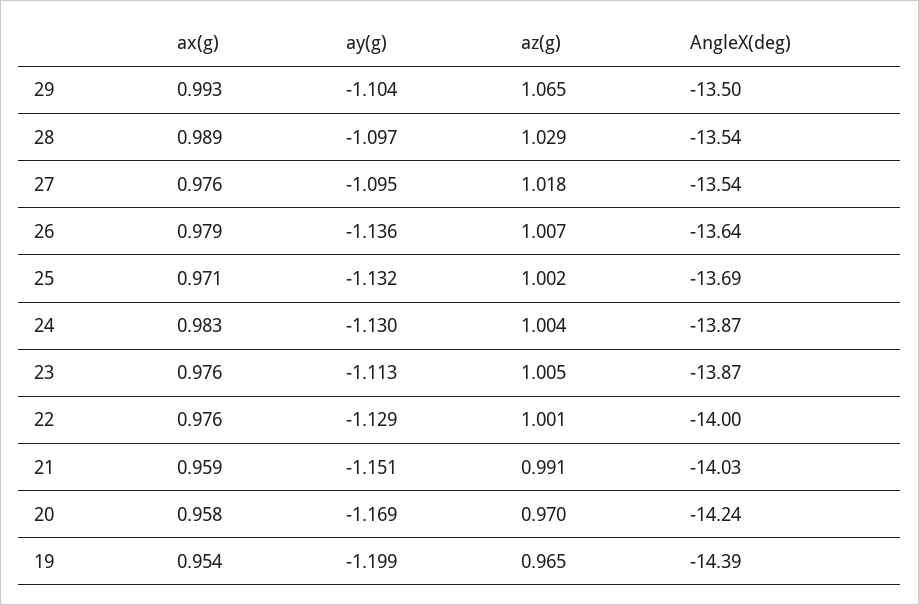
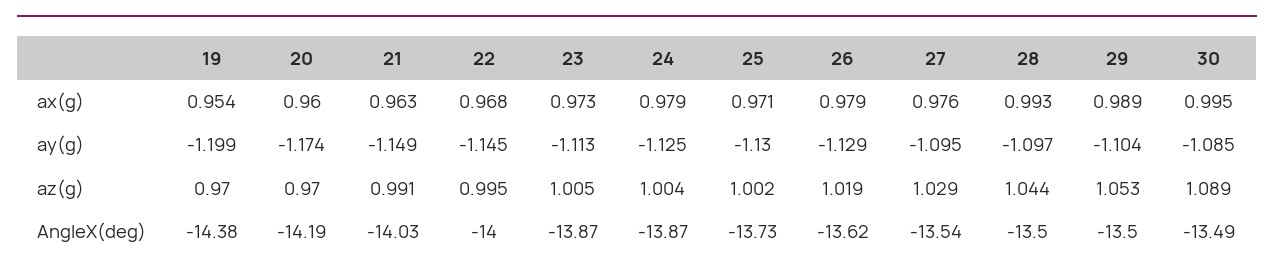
  {
    "ax(g)": {
-     "29": 0.993,
+     "29": 0.989,
-     "28": 0.989,
+     "28": 0.993,
      "27": 0.976,
      "26": 0.979,
      "25": 0.971,
-     "24": 0.983,
+     "24": 0.979,
-     "23": 0.976,
+     "23": 0.973,
-     "22": 0.976,
+     "22": 0.968,
-     "21": 0.959,
+     "21": 0.963,
-     "20": 0.958,
+     "20": 0.96,
-     "19": 0.954
+     "19": 0.954,
+     "30": 0.995
    },
    "ay(g)": {
      "29": -1.104,
      "28": -1.097,
      "27": -1.095,
-     "26": -1.136,
+     "26": -1.129,
-     "25": -1.132,
+     "25": -1.13,
-     "24": -1.13,
+     "24": -1.125,
      "23": -1.113,
-     "22": -1.129,
+     "22": -1.145,
-     "21": -1.151,
+     "21": -1.149,
-     "20": -1.169,
+     "20": -1.174,
-     "19": -1.199
+     "19": -1.199,
+     "30": -1.085
    },
    "az(g)": {
-     "29": 1.065,
+     "29": 1.053,
-     "28": 1.029,
+     "28": 1.044,
-     "27": 1.018,
+     "27": 1.029,
-     "26": 1.007,
+     "26": 1.019,
      "25": 1.002,
      "24": 1.004,
      "23": 1.005,
-     "22": 1.001,
+     "22": 0.995,
      "21": 0.991,
      "20": 0.97,
-     "19": 0.965
+     "19": 0.97,
+     "30": 1.089
    },
    "AngleX(deg)": {
      "29": -13.5,
-     "28": -13.54,
+     "28": -13.5,
      "27": -13.54,
-     "26": -13.64,
+     "26": -13.62,
-     "25": -13.69,
+     "25": -13.73,
      "24": -13.87,
      "23": -13.87,
      "22": -14,
      "21": -14.03,
-     "20": -14.24,
+     "20": -14.19,
-     "19": -14.39
+     "19": -14.38,
+     "30": -13.49
    }
  }

